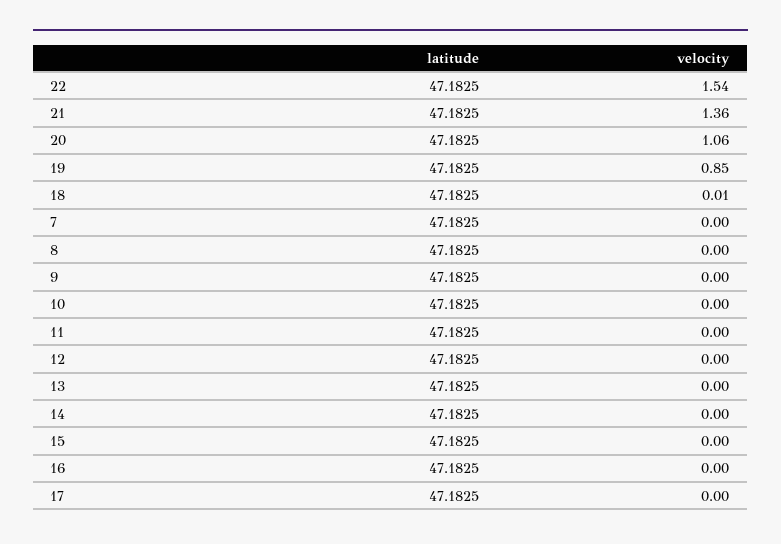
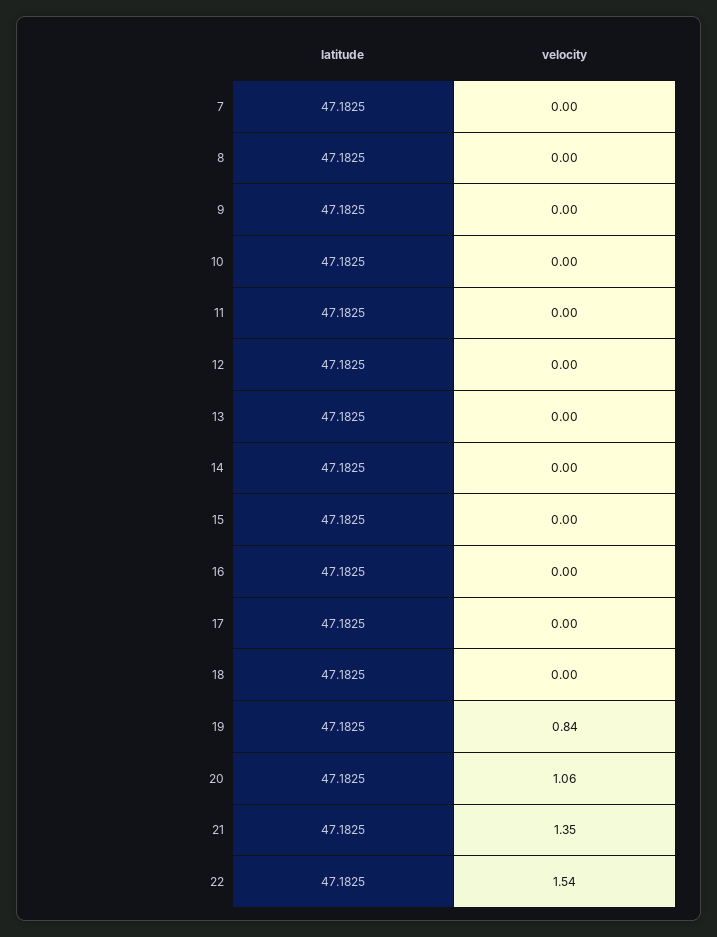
  {
    "latitude": {
      "22": 47.1825,
      "21": 47.1825,
      "20": 47.1825,
      "19": 47.1825,
      "18": 47.1825,
      "7": 47.1825,
      "8": 47.1825,
      "9": 47.1825,
      "10": 47.1825,
      "11": 47.1825,
      "12": 47.1825,
      "13": 47.1825,
      "14": 47.1825,
      "15": 47.1825,
      "16": 47.1825,
      "17": 47.1825
    },
    "velocity": {
      "22": 1.54,
-     "21": 1.36,
+     "21": 1.35,
      "20": 1.06,
-     "19": 0.85,
+     "19": 0.84,
-     "18": 0.01,
+     "18": 0,
      "7": 0,
      "8": 0,
      "9": 0,
      "10": 0,
      "11": 0,
      "12": 0,
      "13": 0,
      "14": 0,
      "15": 0,
      "16": 0,
      "17": 0
    }
  }

